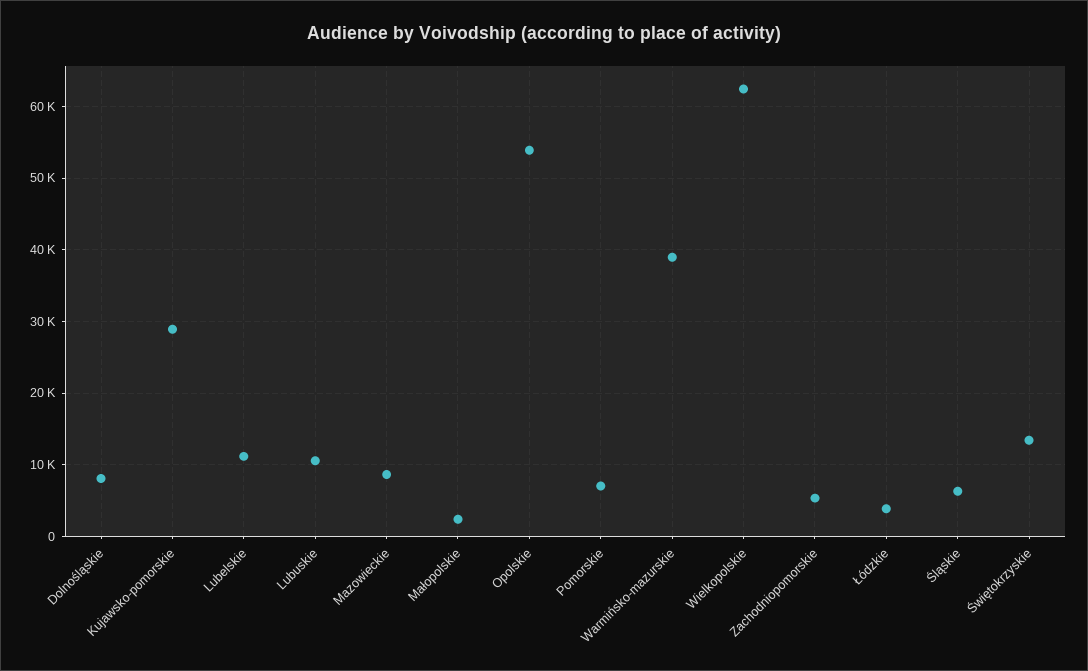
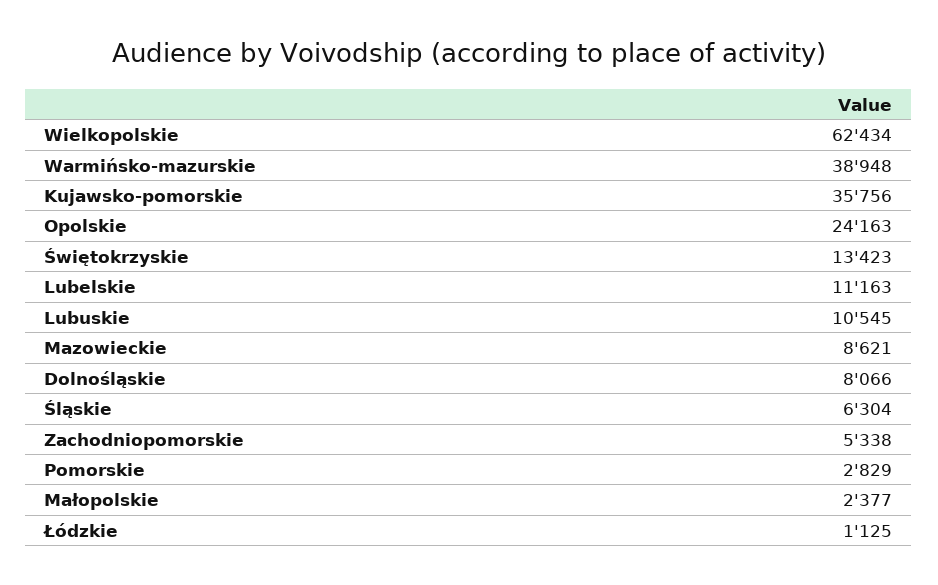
  {
    "Dolnośląskie": 8066,
-   "Kujawsko-pomorskie": 29000,
+   "Kujawsko-pomorskie": 35756,
    "Lubelskie": 11163,
    "Lubuskie": 10545,
    "Mazowieckie": 8621,
    "Małopolskie": 2377,
-   "Opolskie": 54000,
+   "Opolskie": 24163,
-   "Pomorskie": 7000,
+   "Pomorskie": 2829,
    "Warmińsko-mazurskie": 38948,
    "Wielkopolskie": 62434,
    "Zachodniopomorskie": 5338,
-   "Łódzkie": 4000,
+   "Łódzkie": 1125,
    "Śląskie": 6304,
    "Świętokrzyskie": 13423
  }

